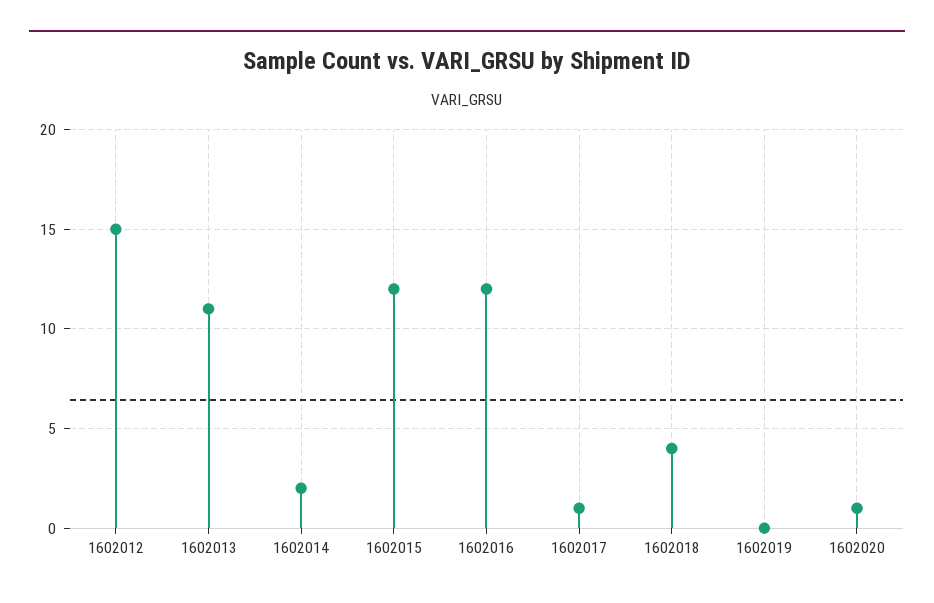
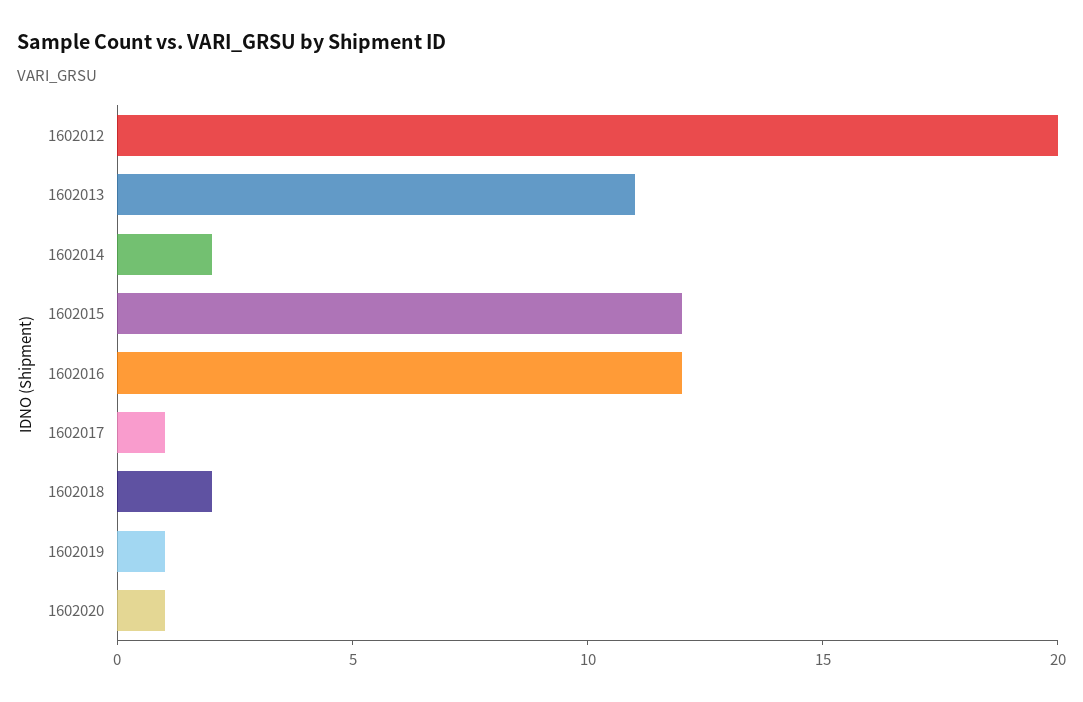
  {
-   "1602012": 15,
+   "1602012": 20,
    "1602013": 11,
    "1602014": 2,
    "1602015": 12,
    "1602016": 12,
    "1602017": 1,
-   "1602018": 4,
+   "1602018": 2,
-   "1602019": 0,
+   "1602019": 1,
    "1602020": 1
  }

